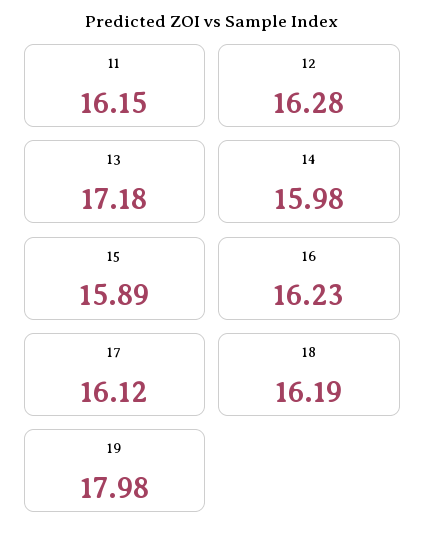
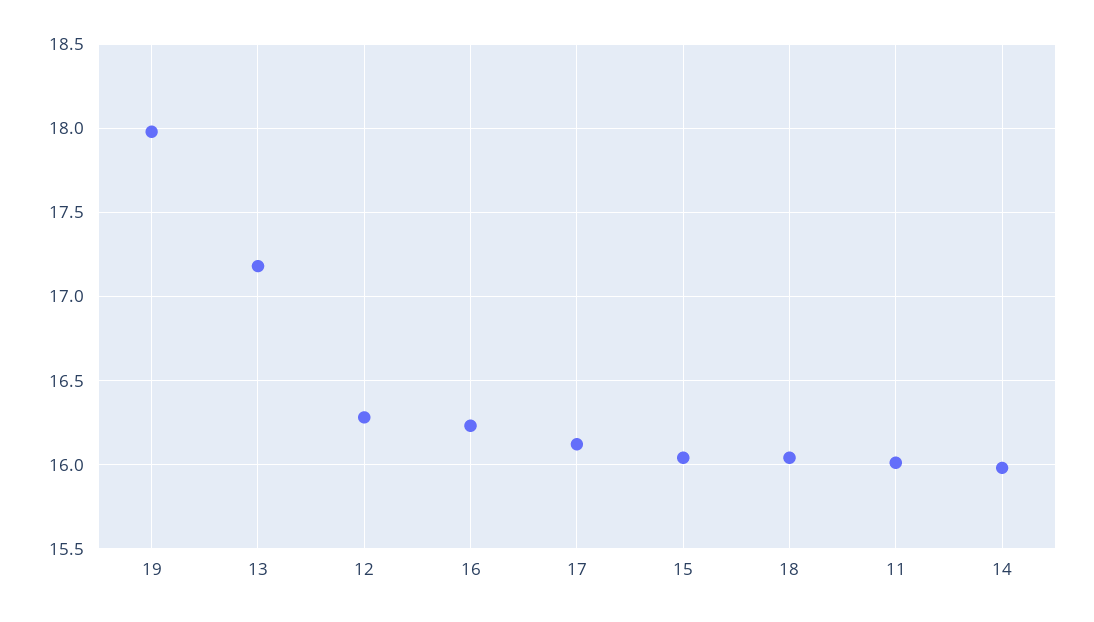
  {
-   "11": 16.15,
+   "11": 16,
    "12": 16.28,
    "13": 17.18,
    "14": 15.98,
-   "15": 15.89,
+   "15": 16.05,
    "16": 16.23,
    "17": 16.12,
-   "18": 16.19,
+   "18": 16.05,
    "19": 17.98
  }

